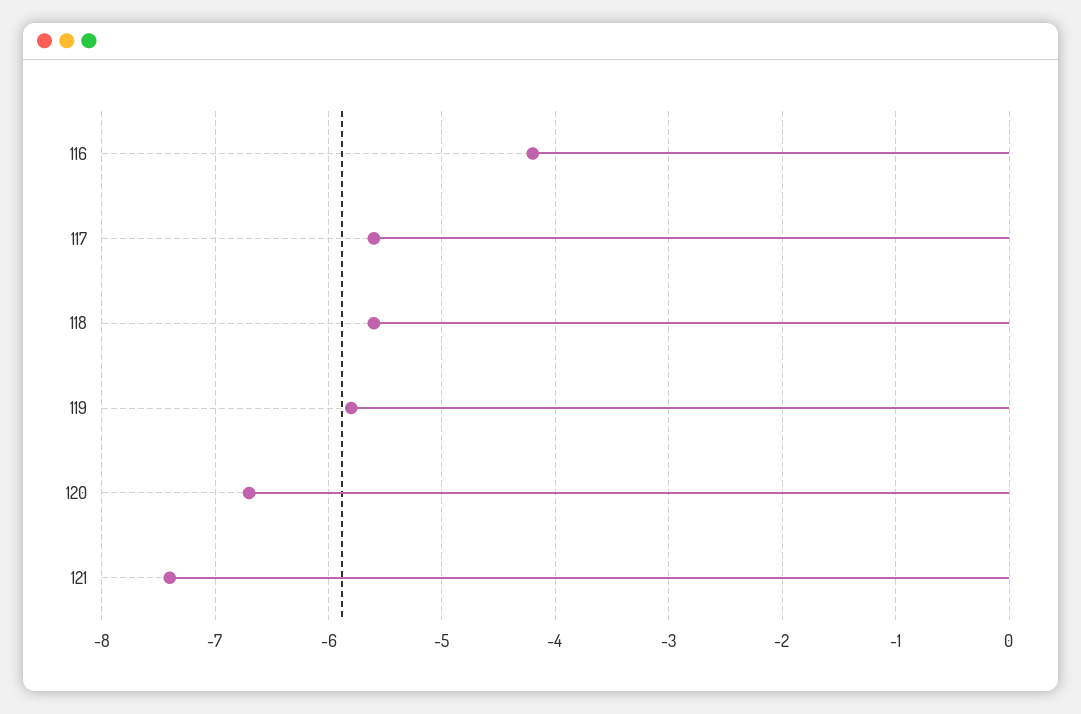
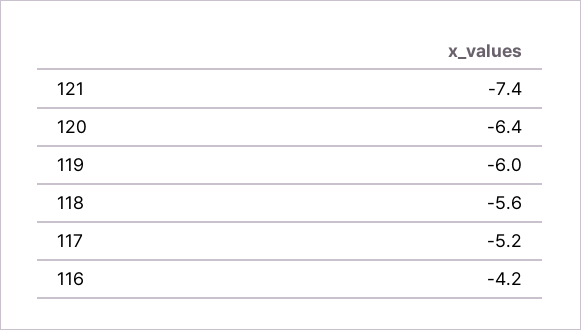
  {
    "116": -4.2,
-   "117": -5.6,
+   "117": -5.2,
    "118": -5.6,
-   "119": -5.8,
+   "119": -6,
-   "120": -6.7,
+   "120": -6.4,
    "121": -7.4
  }

